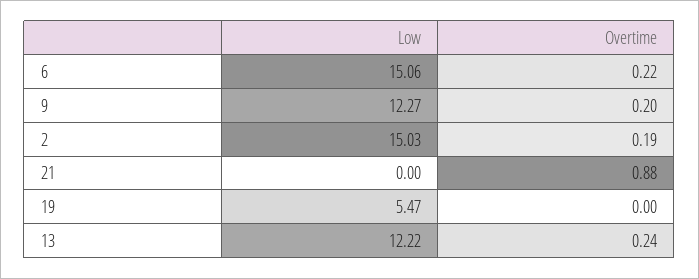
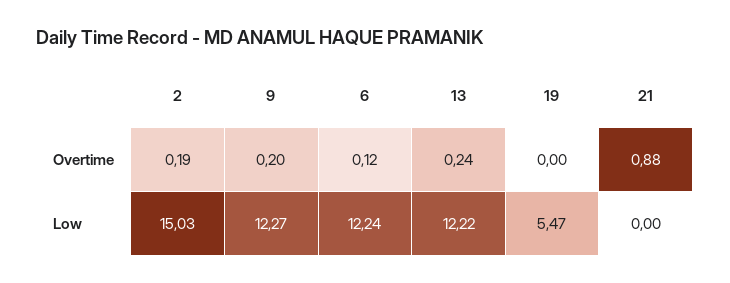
  {
    "Low": {
-     "6": 15.06,
+     "6": 12.24,
      "9": 12.27,
      "2": 15.03,
      "21": 0,
      "19": 5.47,
      "13": 12.22
    },
    "Overtime": {
-     "6": 0.22,
+     "6": 0.12,
      "9": 0.2,
      "2": 0.19,
      "21": 0.88,
      "19": 0,
      "13": 0.24
    }
  }

